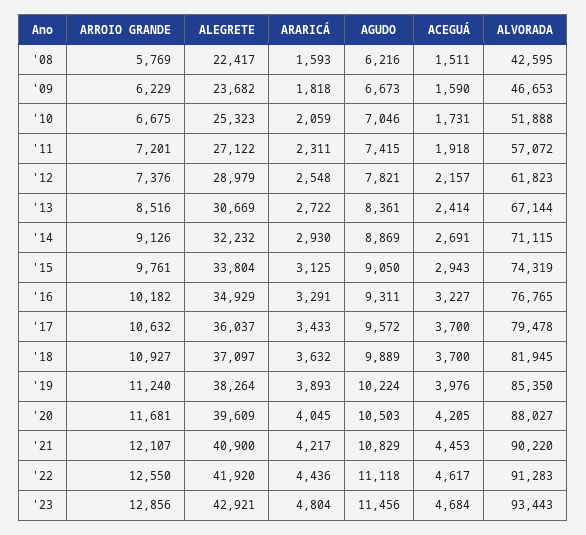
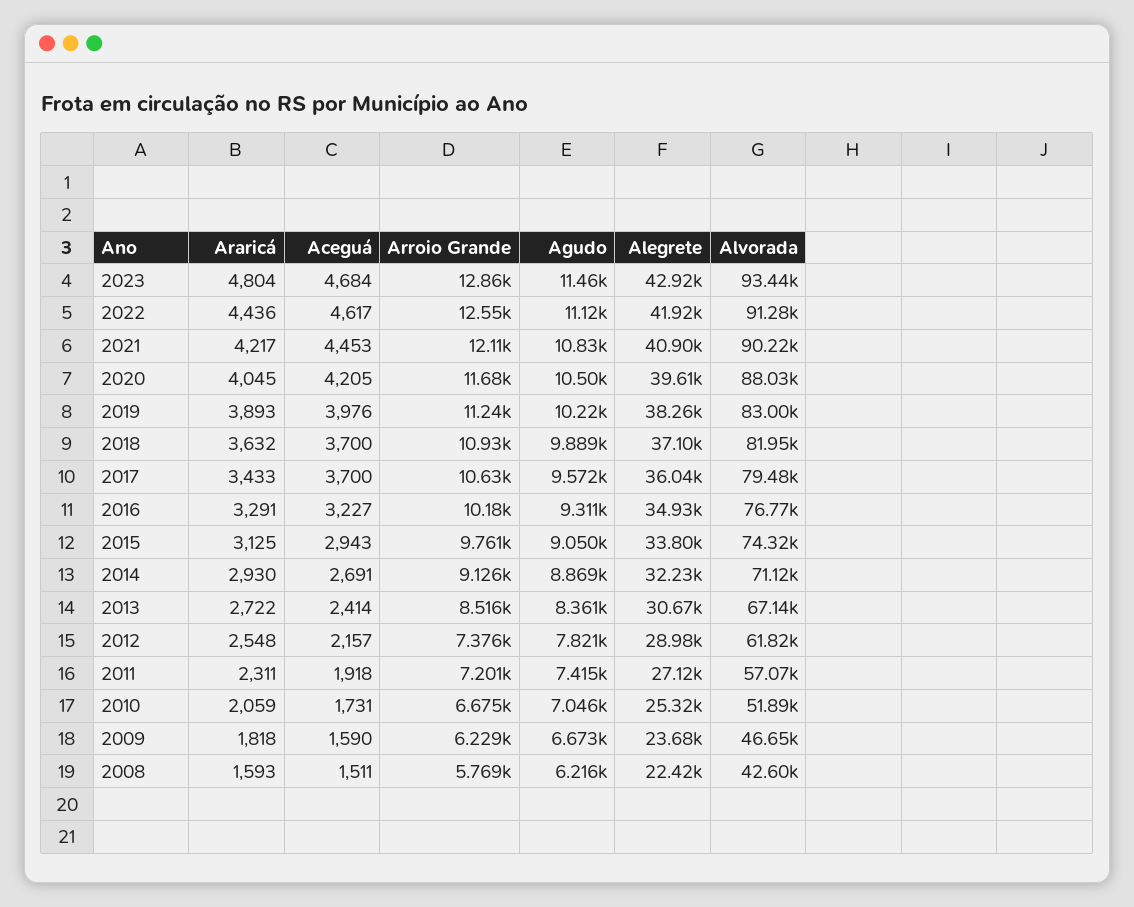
  {
    "ARROIO GRANDE": {
      "'08": 5769,
      "'09": 6229,
      "'10": 6675,
      "'11": 7201,
      "'12": 7376,
      "'13": 8516,
      "'14": 9126,
      "'15": 9761,
      "'16": 10182,
      "'17": 10632,
      "'18": 10927,
      "'19": 11240,
      "'20": 11681,
      "'21": 12107,
      "'22": 12550,
      "'23": 12856
    },
    "ALEGRETE": {
      "'08": 22417,
      "'09": 23682,
      "'10": 25323,
      "'11": 27122,
      "'12": 28979,
      "'13": 30669,
      "'14": 32232,
      "'15": 33804,
      "'16": 34929,
      "'17": 36037,
      "'18": 37097,
      "'19": 38264,
      "'20": 39609,
      "'21": 40900,
      "'22": 41920,
      "'23": 42921
    },
    "ARARICÁ": {
      "'08": 1593,
      "'09": 1818,
      "'10": 2059,
      "'11": 2311,
      "'12": 2548,
      "'13": 2722,
      "'14": 2930,
      "'15": 3125,
      "'16": 3291,
      "'17": 3433,
      "'18": 3632,
      "'19": 3893,
      "'20": 4045,
      "'21": 4217,
      "'22": 4436,
      "'23": 4804
    },
    "AGUDO": {
      "'08": 6216,
      "'09": 6673,
      "'10": 7046,
      "'11": 7415,
      "'12": 7821,
      "'13": 8361,
      "'14": 8869,
      "'15": 9050,
      "'16": 9311,
      "'17": 9572,
      "'18": 9889,
      "'19": 10224,
      "'20": 10503,
      "'21": 10829,
      "'22": 11118,
      "'23": 11456
    },
    "ACEGUÁ": {
      "'08": 1511,
      "'09": 1590,
      "'10": 1731,
      "'11": 1918,
      "'12": 2157,
      "'13": 2414,
      "'14": 2691,
      "'15": 2943,
      "'16": 3227,
      "'17": 3700,
      "'18": 3700,
      "'19": 3976,
      "'20": 4205,
      "'21": 4453,
      "'22": 4617,
      "'23": 4684
    },
    "ALVORADA": {
      "'08": 42595,
      "'09": 46653,
      "'10": 51888,
      "'11": 57072,
      "'12": 61823,
      "'13": 67144,
      "'14": 71115,
      "'15": 74319,
      "'16": 76765,
      "'17": 79478,
      "'18": 81945,
-     "'19": 85350,
+     "'19": 83000,
      "'20": 88027,
      "'21": 90220,
      "'22": 91283,
      "'23": 93443
    }
  }

